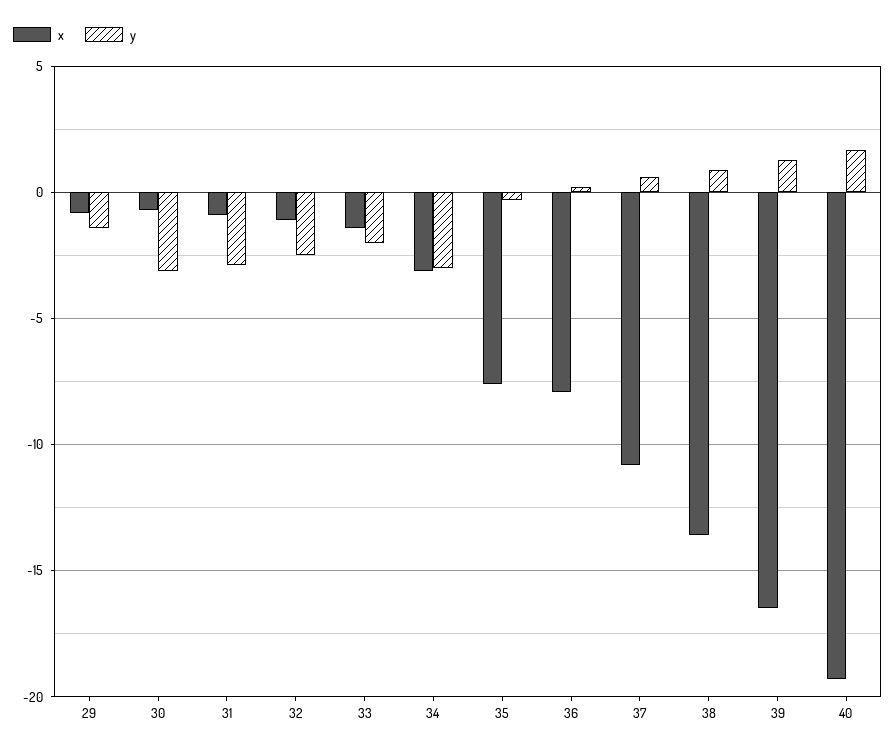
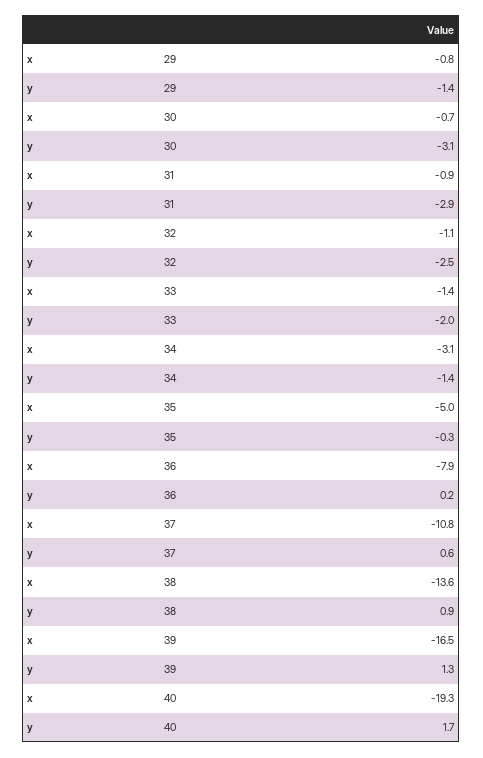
  {
    "x": {
      "29": -0.8,
      "30": -0.7,
      "31": -0.9,
      "32": -1.1,
      "33": -1.4,
      "34": -3.1,
-     "35": -7.5,
+     "35": -5,
      "36": -7.9,
      "37": -10.8,
      "38": -13.6,
      "39": -16.5,
      "40": -19.3
    },
    "y": {
      "29": -1.4,
      "30": -3.1,
      "31": -2.9,
      "32": -2.5,
      "33": -2,
-     "34": -3,
+     "34": -1.4,
      "35": -0.3,
      "36": 0.2,
      "37": 0.6,
      "38": 0.9,
      "39": 1.3,
      "40": 1.7
    }
  }

